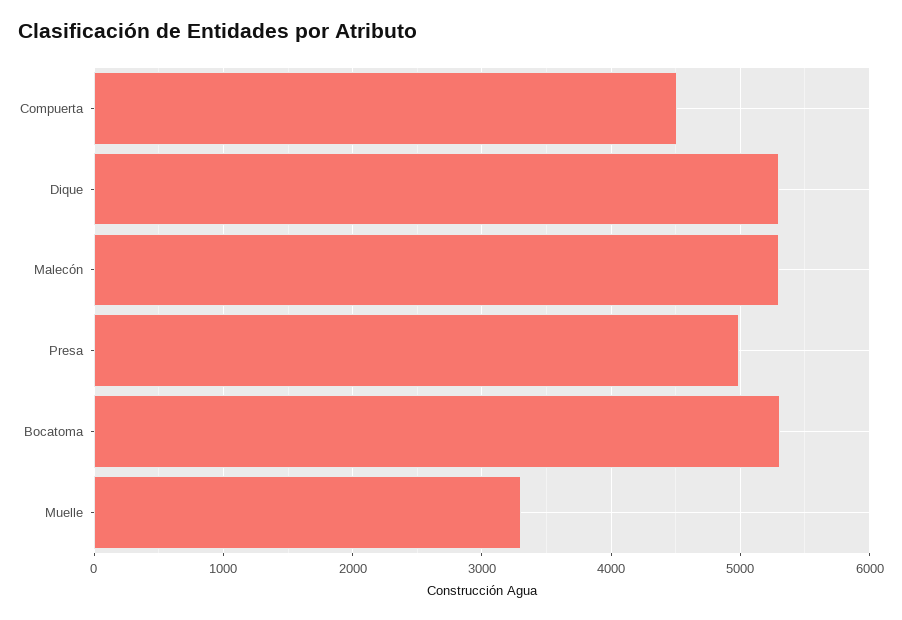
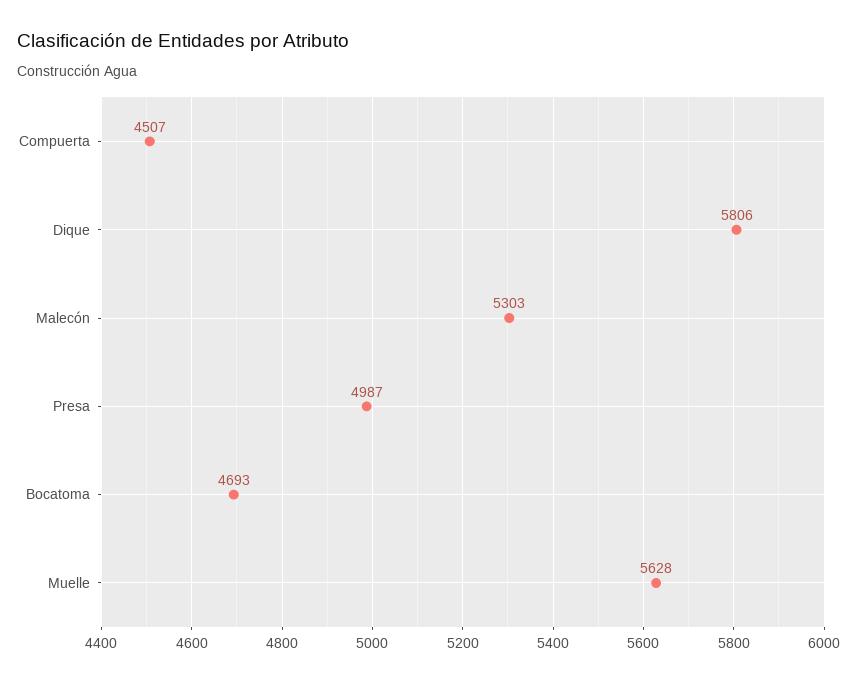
  {
    "Compuerta": 4507,
-   "Dique": 5300,
+   "Dique": 5806,
    "Malecón": 5303,
    "Presa": 4987,
-   "Bocatoma": 5300,
+   "Bocatoma": 4693,
-   "Muelle": 3300
+   "Muelle": 5628
  }

